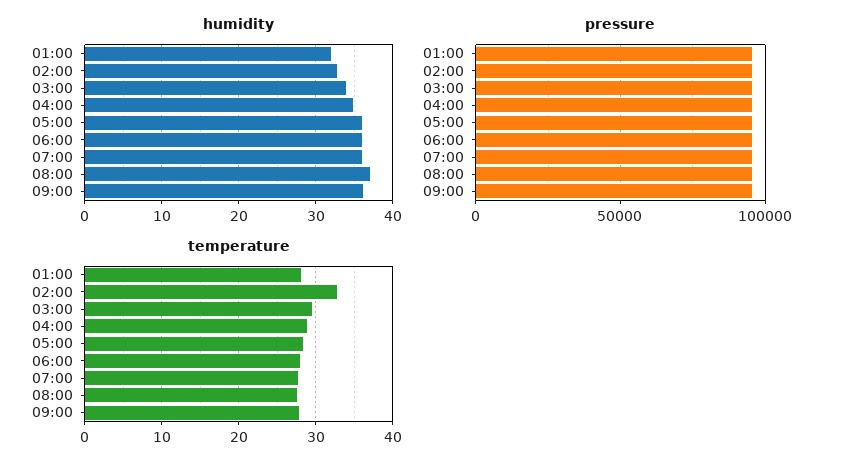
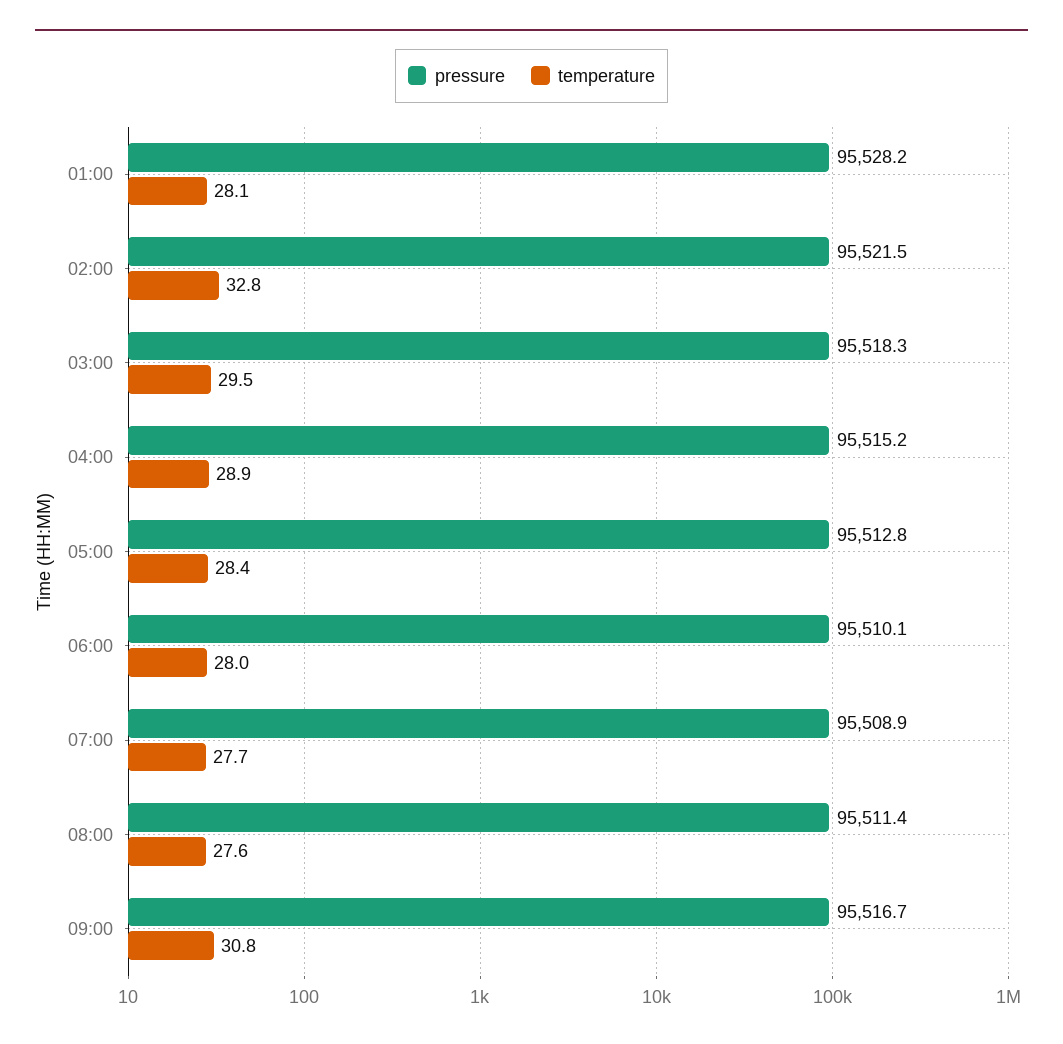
  {
-   "humidity": {
-     "01:00": 32,
-     "02:00": 33,
-     "03:00": 34,
-     "04:00": 35,
-     "05:00": 36,
-     "06:00": 36,
-     "07:00": 36,
-     "08:00": 37,
-     "09:00": 36
-   },
    "pressure": {
      "01:00": 95528.2,
      "02:00": 95521.5,
      "03:00": 95518.3,
      "04:00": 95515.2,
      "05:00": 95512.8,
      "06:00": 95510.1,
      "07:00": 95508.9,
      "08:00": 95511.4,
      "09:00": 95516.7
    },
    "temperature": {
      "01:00": 28.1,
      "02:00": 32.8,
      "03:00": 29.5,
      "04:00": 28.9,
      "05:00": 28.4,
      "06:00": 28,
      "07:00": 27.7,
      "08:00": 27.6,
-     "09:00": 28
+     "09:00": 30.8
    }
  }

